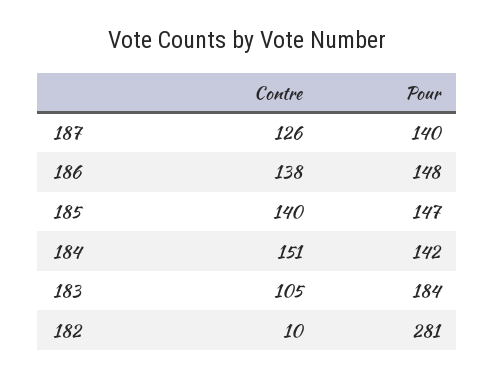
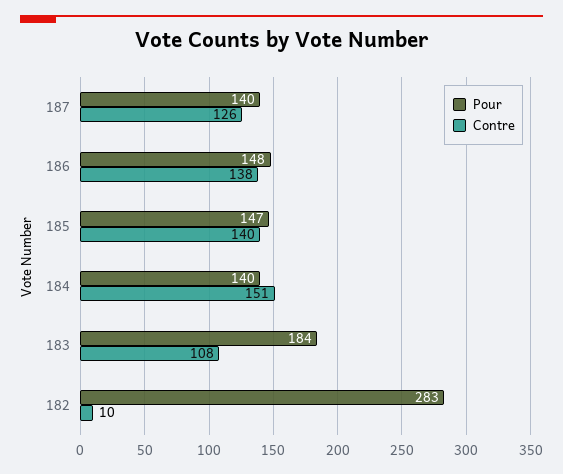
  {
    "Contre": {
      "187": 126,
      "186": 138,
      "185": 140,
      "184": 151,
-     "183": 105,
+     "183": 108,
      "182": 10
    },
    "Pour": {
      "187": 140,
      "186": 148,
      "185": 147,
-     "184": 142,
+     "184": 140,
      "183": 184,
-     "182": 281
+     "182": 283
    }
  }

